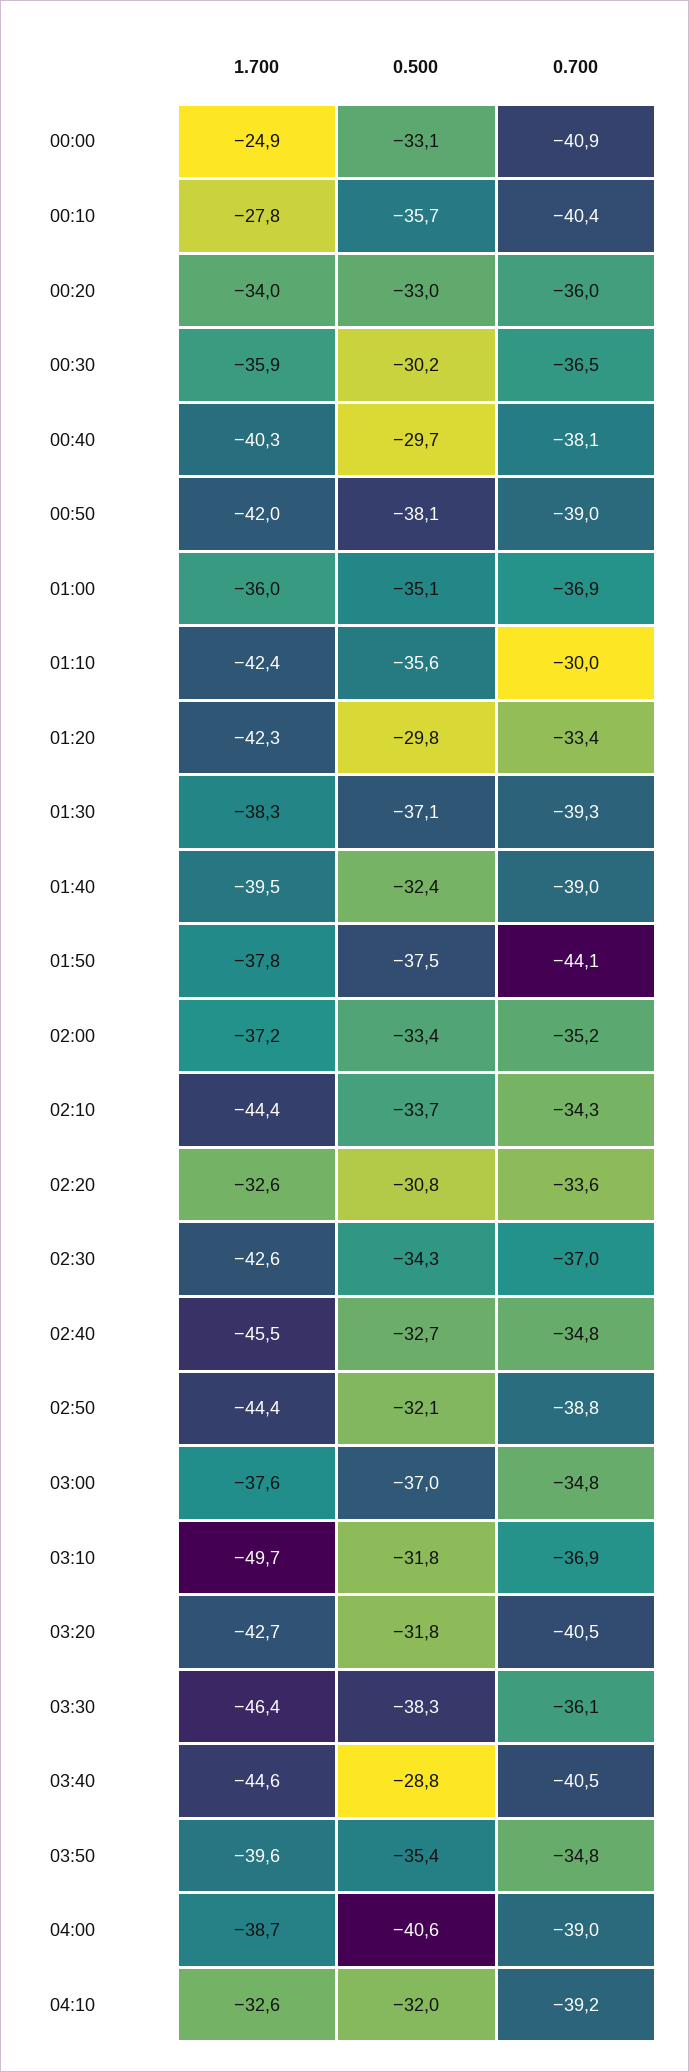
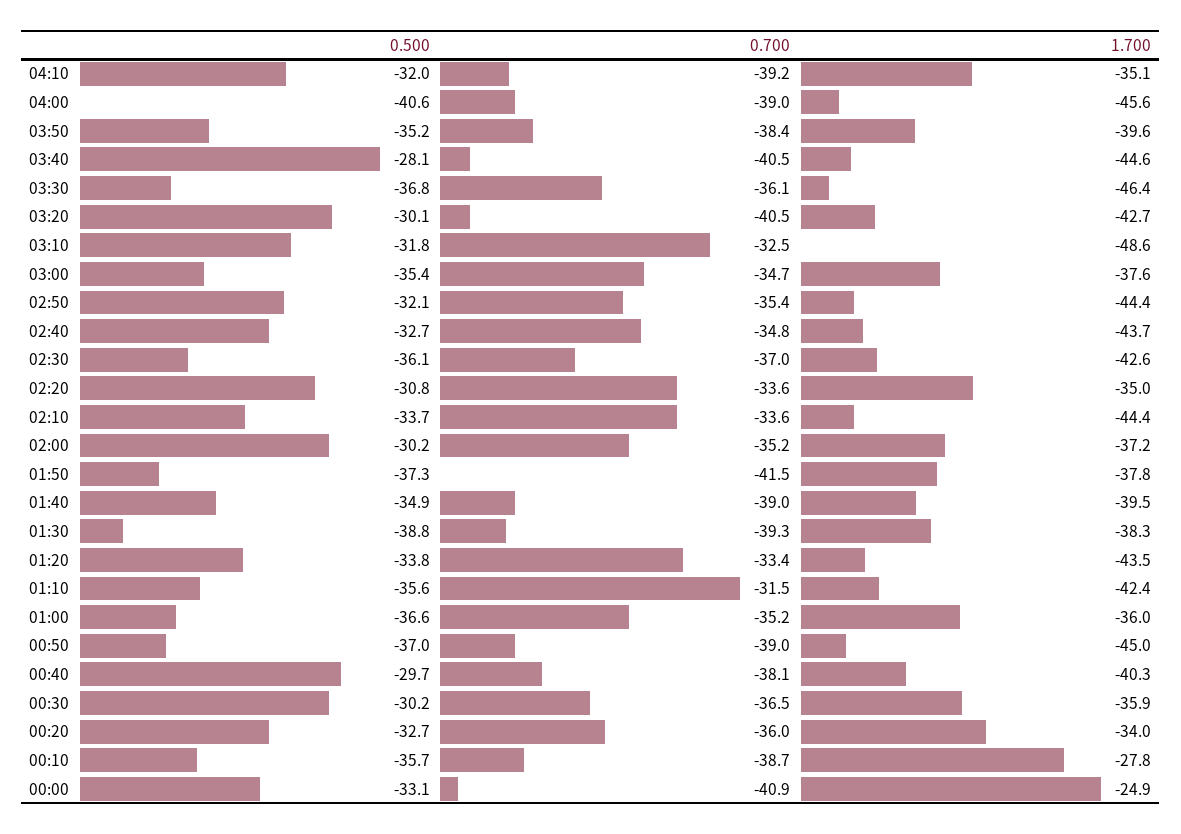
  {
    "1.700": {
      "00:00": -24.9,
      "00:10": -27.8,
      "00:20": -34,
      "00:30": -35.9,
      "00:40": -40.3,
-     "00:50": -42,
+     "00:50": -45,
      "01:00": -36,
      "01:10": -42.4,
-     "01:20": -42.3,
+     "01:20": -43.5,
      "01:30": -38.3,
      "01:40": -39.5,
      "01:50": -37.8,
      "02:00": -37.2,
      "02:10": -44.4,
-     "02:20": -32.6,
+     "02:20": -35,
      "02:30": -42.6,
-     "02:40": -45.5,
+     "02:40": -43.7,
      "02:50": -44.4,
      "03:00": -37.6,
-     "03:10": -49.7,
+     "03:10": -48.6,
      "03:20": -42.7,
      "03:30": -46.4,
      "03:40": -44.6,
      "03:50": -39.6,
-     "04:00": -38.7,
+     "04:00": -45.6,
-     "04:10": -32.6
+     "04:10": -35.1
    },
    "0.500": {
      "00:00": -33.1,
      "00:10": -35.7,
-     "00:20": -33,
+     "00:20": -32.7,
      "00:30": -30.2,
      "00:40": -29.7,
-     "00:50": -38.1,
+     "00:50": -37,
-     "01:00": -35.1,
+     "01:00": -36.6,
      "01:10": -35.6,
-     "01:20": -29.8,
+     "01:20": -33.8,
-     "01:30": -37.1,
+     "01:30": -38.8,
-     "01:40": -32.4,
+     "01:40": -34.9,
-     "01:50": -37.5,
+     "01:50": -37.3,
-     "02:00": -33.4,
+     "02:00": -30.2,
      "02:10": -33.7,
      "02:20": -30.8,
-     "02:30": -34.3,
+     "02:30": -36.1,
      "02:40": -32.7,
      "02:50": -32.1,
-     "03:00": -37,
+     "03:00": -35.4,
      "03:10": -31.8,
-     "03:20": -31.8,
+     "03:20": -30.1,
-     "03:30": -38.3,
+     "03:30": -36.8,
-     "03:40": -28.8,
+     "03:40": -28.1,
-     "03:50": -35.4,
+     "03:50": -35.2,
      "04:00": -40.6,
      "04:10": -32
    },
    "0.700": {
      "00:00": -40.9,
-     "00:10": -40.4,
+     "00:10": -38.7,
      "00:20": -36,
      "00:30": -36.5,
      "00:40": -38.1,
      "00:50": -39,
-     "01:00": -36.9,
+     "01:00": -35.2,
-     "01:10": -30,
+     "01:10": -31.5,
      "01:20": -33.4,
      "01:30": -39.3,
      "01:40": -39,
-     "01:50": -44.1,
+     "01:50": -41.5,
      "02:00": -35.2,
-     "02:10": -34.3,
+     "02:10": -33.6,
      "02:20": -33.6,
      "02:30": -37,
      "02:40": -34.8,
-     "02:50": -38.8,
+     "02:50": -35.4,
-     "03:00": -34.8,
+     "03:00": -34.7,
-     "03:10": -36.9,
+     "03:10": -32.5,
      "03:20": -40.5,
      "03:30": -36.1,
      "03:40": -40.5,
-     "03:50": -34.8,
+     "03:50": -38.4,
      "04:00": -39,
      "04:10": -39.2
    }
  }

